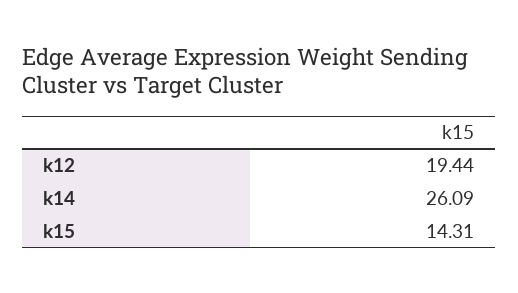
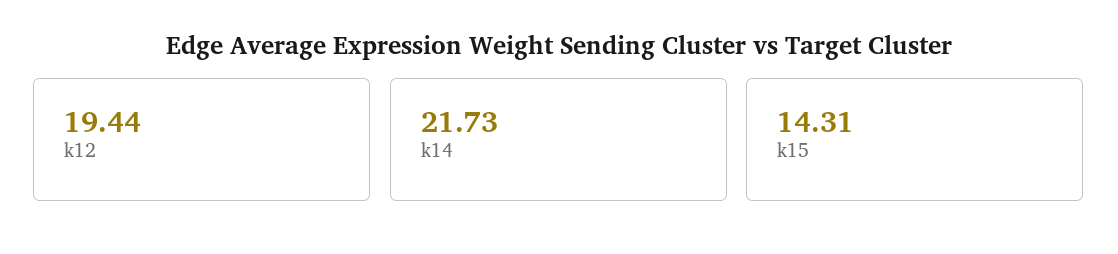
  {
    "k12": 19.44,
-   "k14": 26.09,
+   "k14": 21.73,
    "k15": 14.31
  }

